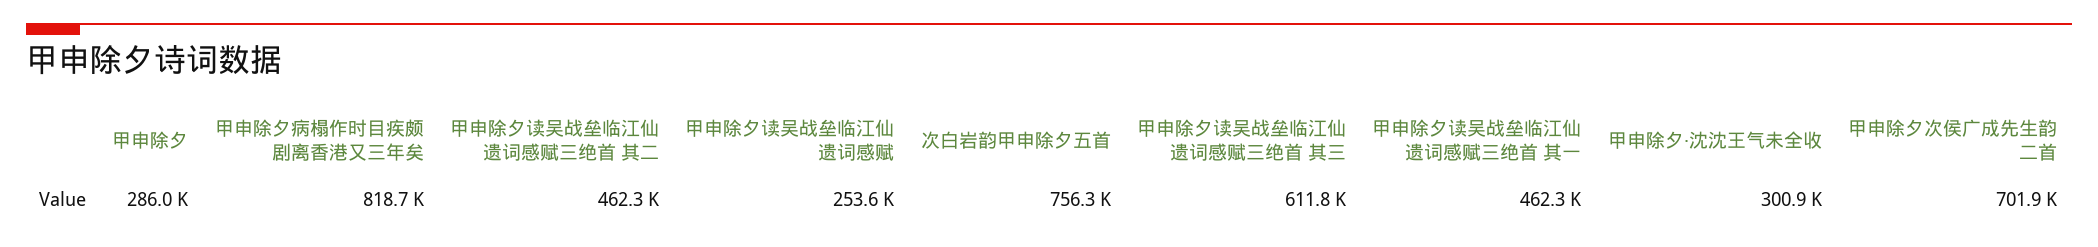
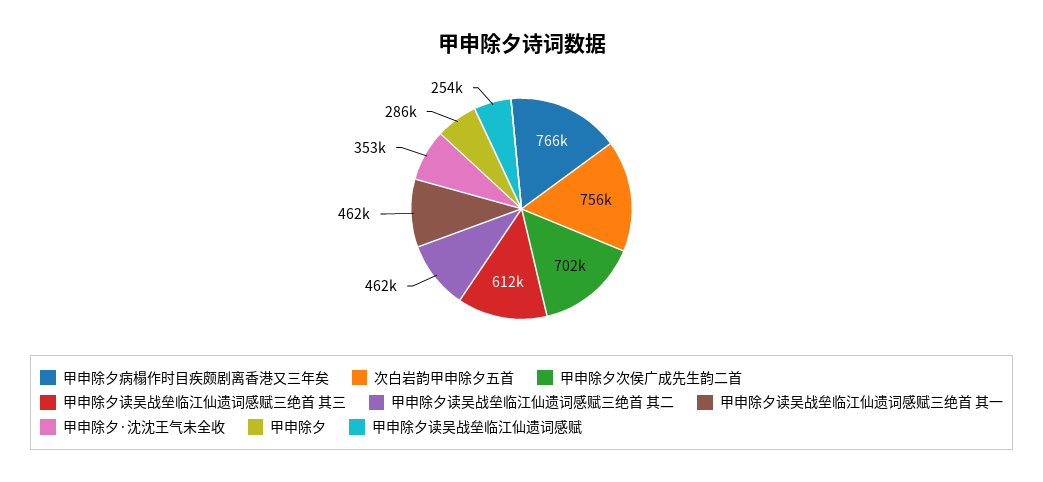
  {
    "甲申除夕": 286000,
-   "甲申除夕病榻作时目疾颇剧离香港又三年矣": 818700,
+   "甲申除夕病榻作时目疾颇剧离香港又三年矣": 766000,
    "甲申除夕读吴战垒临江仙遗词感赋三绝首 其二": 462300,
    "甲申除夕读吴战垒临江仙遗词感赋": 253600,
    "次白岩韵甲申除夕五首": 756300,
    "甲申除夕读吴战垒临江仙遗词感赋三绝首 其三": 611800,
    "甲申除夕读吴战垒临江仙遗词感赋三绝首 其一": 462300,
-   "甲申除夕·沈沈王气未全收": 300900,
+   "甲申除夕·沈沈王气未全收": 353000,
    "甲申除夕次侯广成先生韵二首": 701900
  }

